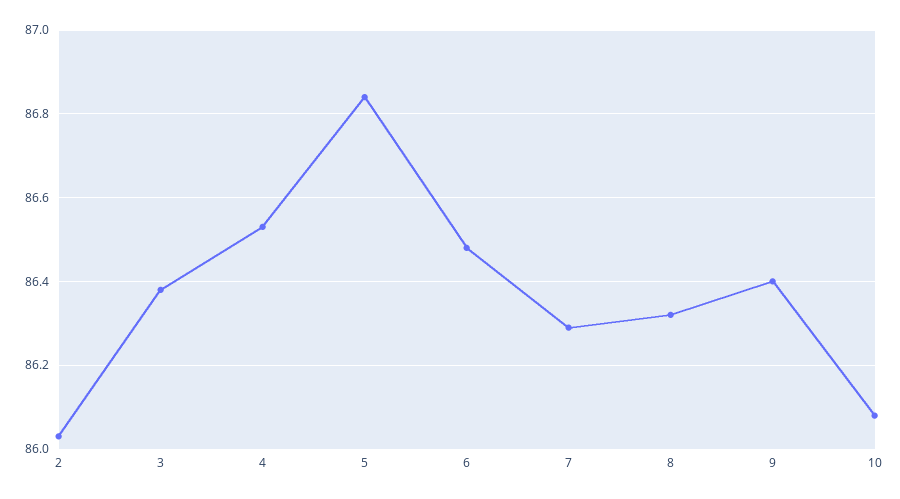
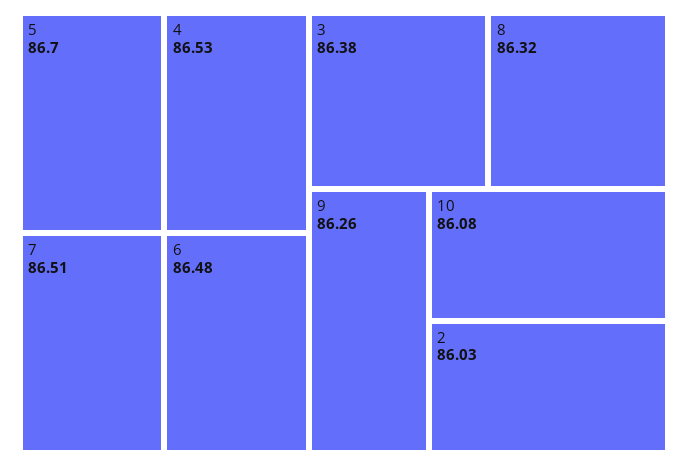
  {
    "2": 86.03,
    "3": 86.38,
    "4": 86.53,
-   "5": 86.85,
+   "5": 86.7,
    "6": 86.48,
-   "7": 86.3,
+   "7": 86.51,
    "8": 86.32,
-   "9": 86.4,
+   "9": 86.26,
    "10": 86.08
  }

